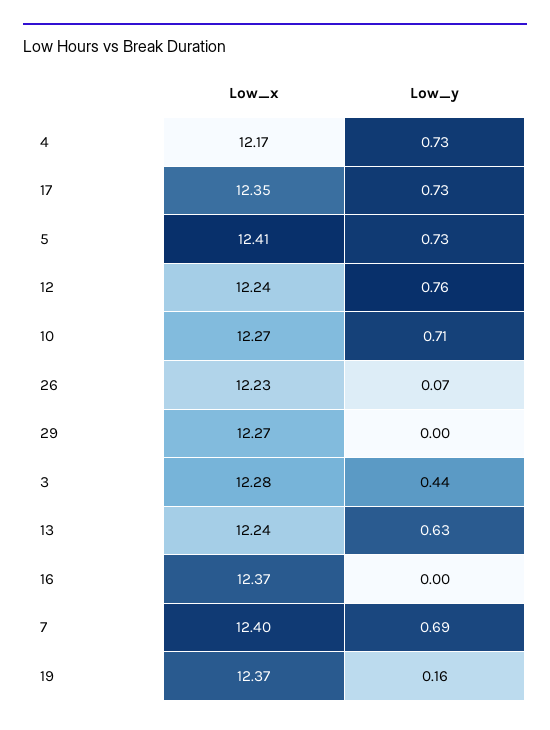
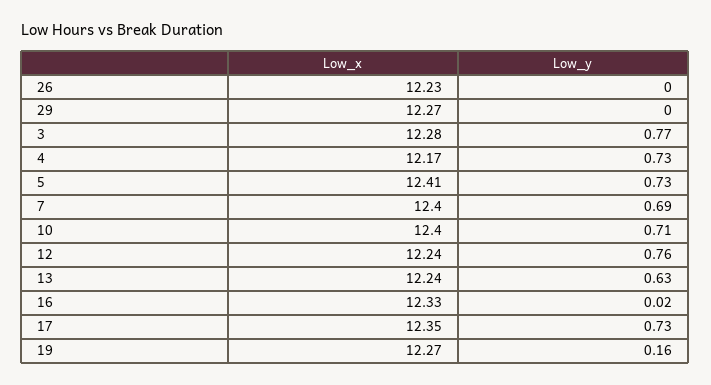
  {
    "Low_x": {
      "4": 12.17,
      "17": 12.35,
      "5": 12.41,
      "12": 12.24,
-     "10": 12.27,
+     "10": 12.4,
      "26": 12.23,
      "29": 12.27,
      "3": 12.28,
      "13": 12.24,
-     "16": 12.37,
+     "16": 12.33,
      "7": 12.4,
-     "19": 12.37
+     "19": 12.27
    },
    "Low_y": {
      "4": 0.73,
      "17": 0.73,
      "5": 0.73,
      "12": 0.76,
      "10": 0.71,
-     "26": 0.07,
+     "26": 0,
      "29": 0,
-     "3": 0.44,
+     "3": 0.77,
      "13": 0.63,
-     "16": 0,
+     "16": 0.02,
      "7": 0.69,
      "19": 0.16
    }
  }

